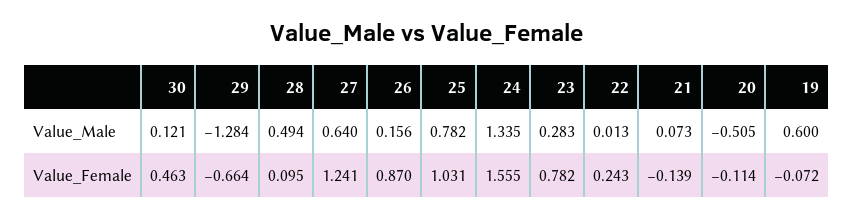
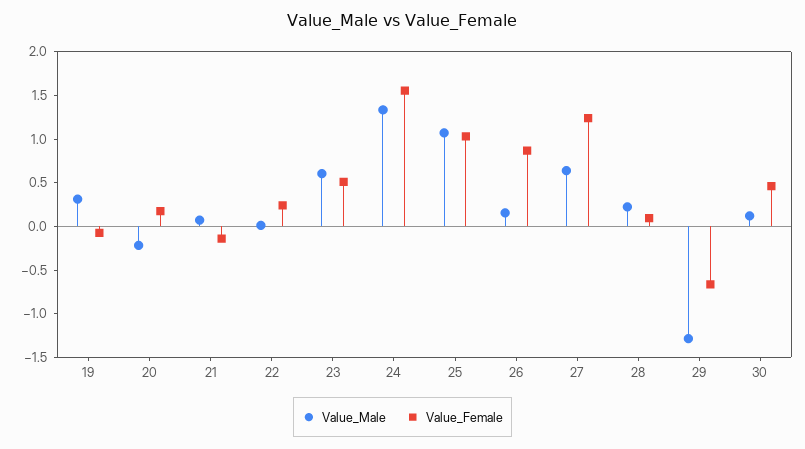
  {
    "Value_Male": {
      "30": 0.121,
      "29": -1.284,
-     "28": 0.494,
+     "28": 0.2,
      "27": 0.64,
      "26": 0.156,
-     "25": 0.782,
+     "25": 1.1,
      "24": 1.335,
-     "23": 0.283,
+     "23": 0.6,
      "22": 0.013,
      "21": 0.073,
-     "20": -0.505,
+     "20": -0.2,
-     "19": 0.6
+     "19": 0.3
    },
    "Value_Female": {
      "30": 0.463,
      "29": -0.664,
      "28": 0.095,
      "27": 1.241,
      "26": 0.87,
      "25": 1.031,
      "24": 1.555,
-     "23": 0.782,
+     "23": 0.5,
      "22": 0.243,
      "21": -0.139,
-     "20": -0.114,
+     "20": 0.2,
      "19": -0.072
    }
  }

